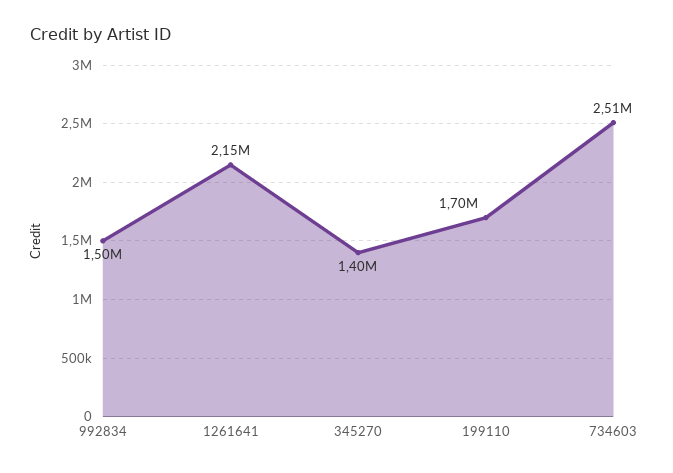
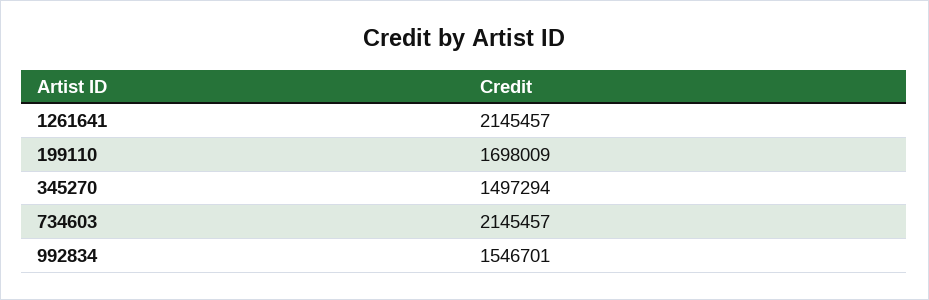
  {
-   "992834": 1500000,
+   "992834": 1546701,
    "1261641": 2145457,
-   "345270": 1400000,
+   "345270": 1497294,
    "199110": 1698009,
-   "734603": 2510000
+   "734603": 2145457
  }

